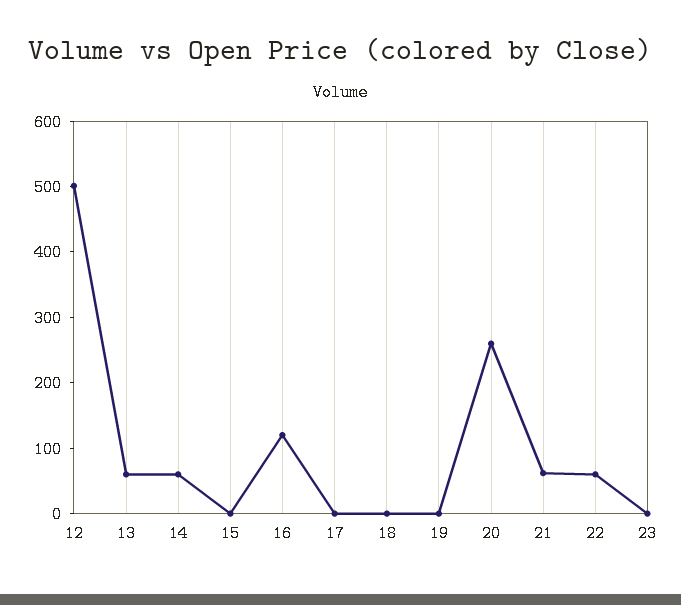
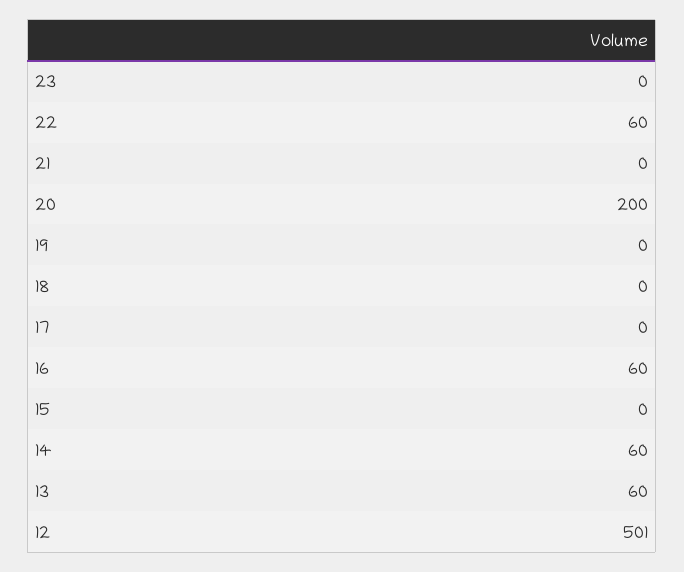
  {
    "12": 501,
    "13": 60,
    "14": 60,
    "15": 0,
-   "16": 120,
+   "16": 60,
    "17": 0,
    "18": 0,
    "19": 0,
-   "20": 260,
+   "20": 200,
-   "21": 60,
+   "21": 0,
    "22": 60,
    "23": 0
  }

